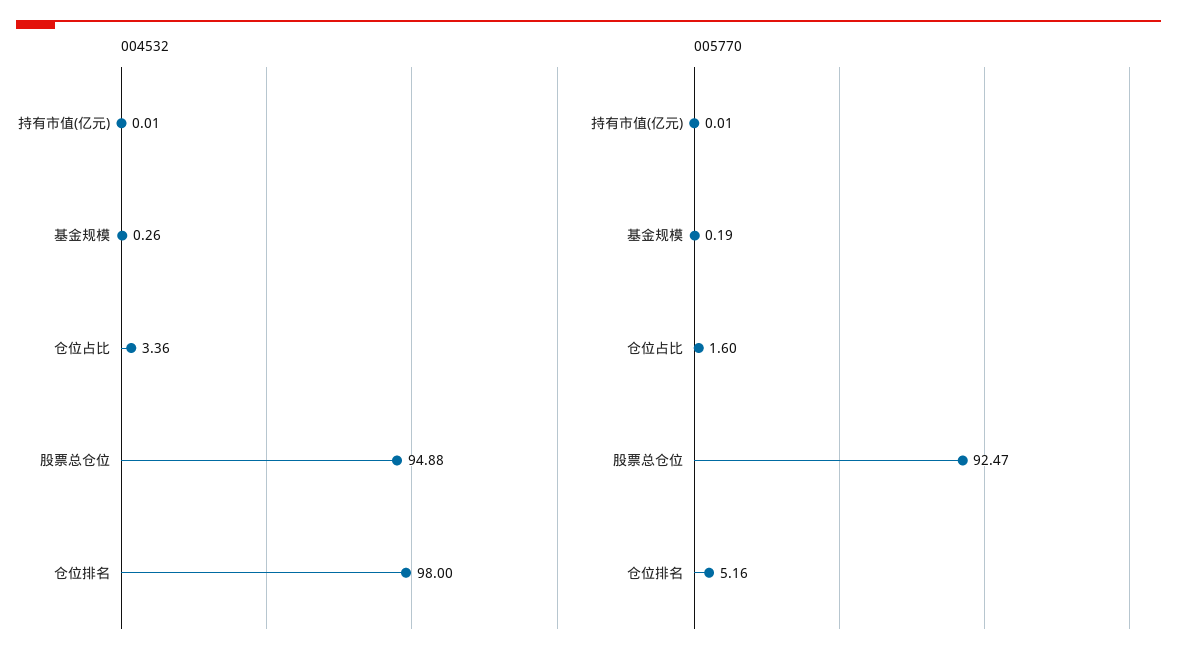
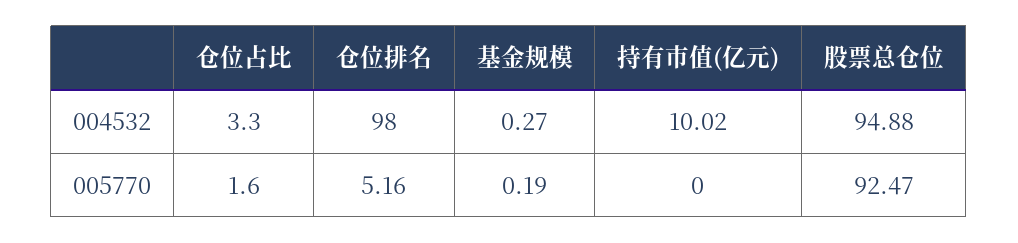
  {
    "004532": {
-     "持有市值(亿元)": 0.01,
+     "持有市值(亿元)": 10.02,
-     "基金规模": 0.26,
+     "基金规模": 0.27,
-     "仓位占比": 3.36,
+     "仓位占比": 3.3,
      "股票总仓位": 94.88,
      "仓位排名": 98
    },
    "005770": {
-     "持有市值(亿元)": 0.01,
+     "持有市值(亿元)": 0,
      "基金规模": 0.19,
      "仓位占比": 1.6,
      "股票总仓位": 92.47,
      "仓位排名": 5.16
    }
  }

